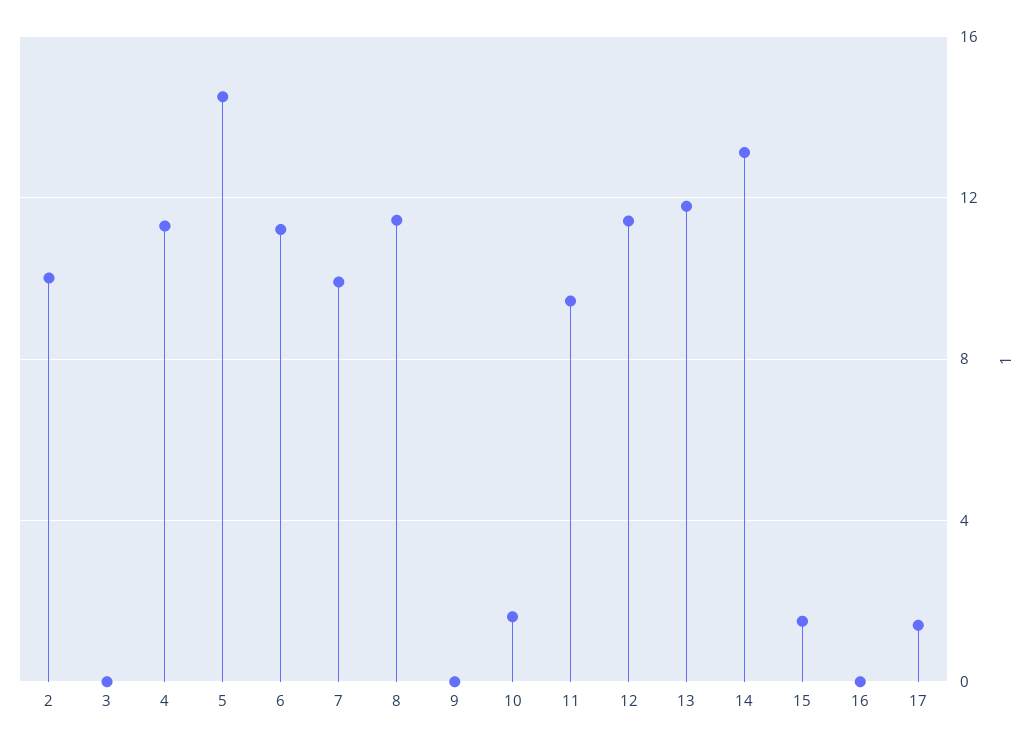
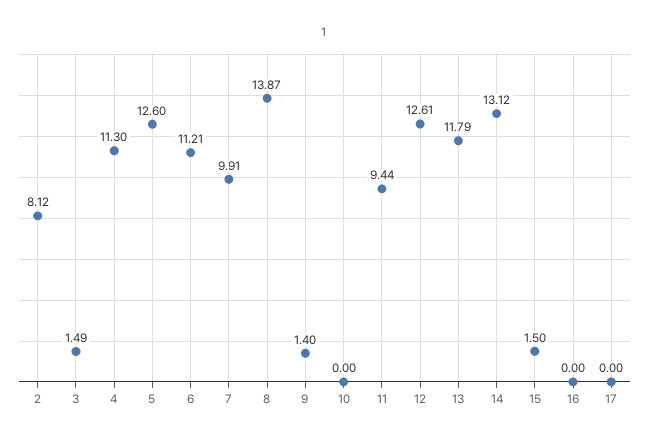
  {
-   "2": 10,
+   "2": 8.12,
-   "3": 0,
+   "3": 1.49,
    "4": 11.3,
-   "5": 14.5,
+   "5": 12.6,
    "6": 11.21,
    "7": 9.91,
-   "8": 11.5,
+   "8": 13.87,
-   "9": 0,
+   "9": 1.4,
-   "10": 1.5,
+   "10": 0,
    "11": 9.44,
-   "12": 11.5,
+   "12": 12.61,
    "13": 11.79,
    "14": 13.12,
    "15": 1.5,
    "16": 0,
-   "17": 1.5
+   "17": 0
  }

